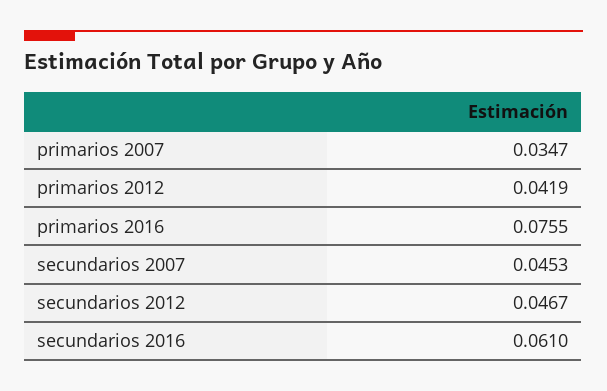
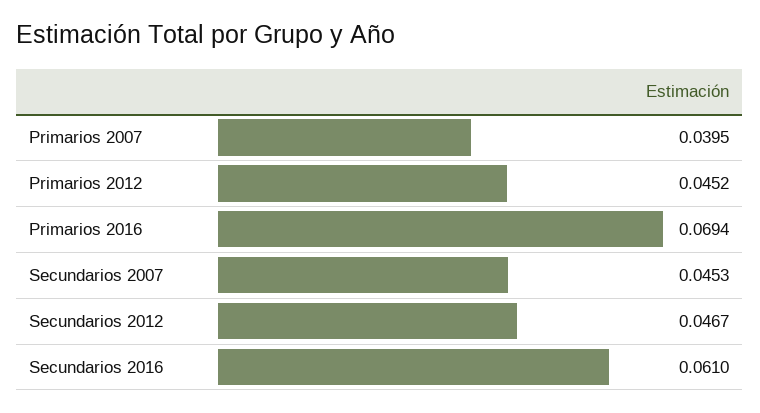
  {
-   "primarios 2007": 0.0347,
+   "primarios 2007": 0.0395,
-   "primarios 2012": 0.0419,
+   "primarios 2012": 0.0452,
-   "primarios 2016": 0.0755,
+   "primarios 2016": 0.0694,
    "secundarios 2007": 0.0453,
    "secundarios 2012": 0.0467,
    "secundarios 2016": 0.061
  }

